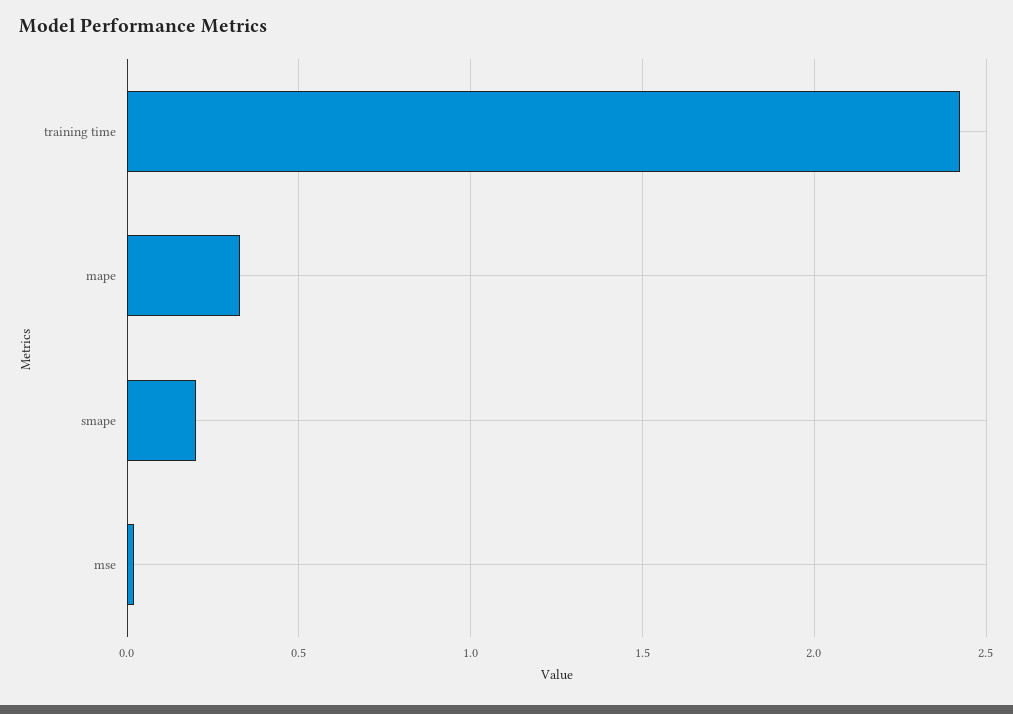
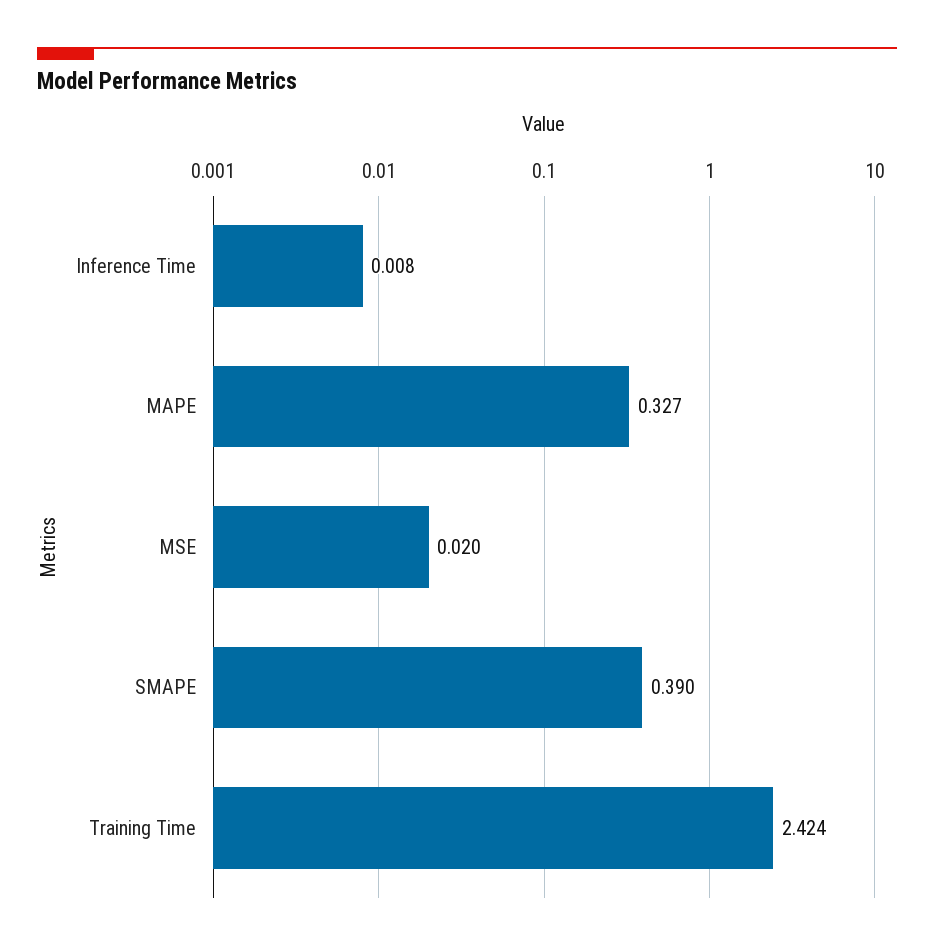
  {
    "training time": 2.424,
    "mape": 0.327,
-   "smape": 0.2,
+   "smape": 0.39,
-   "mse": 0.02
+   "mse": 0.02,
+   "Inference Time": 0.008
  }

